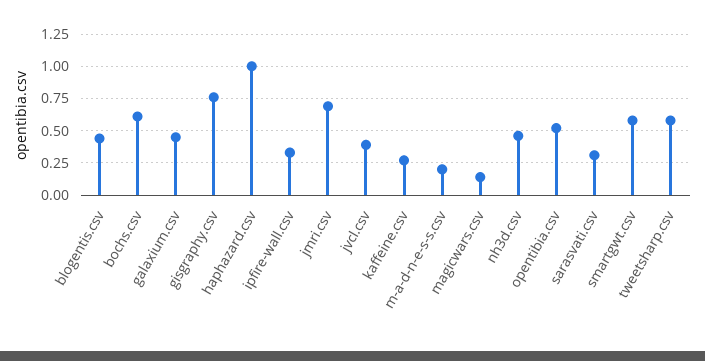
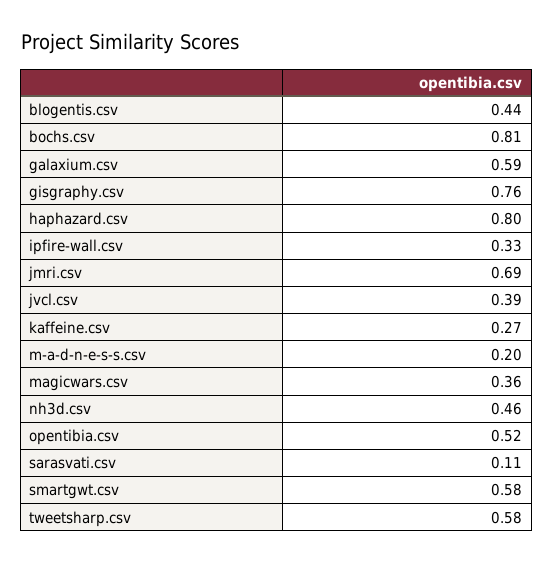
  {
    "blogentis.csv": 0.44,
-   "bochs.csv": 0.6,
+   "bochs.csv": 0.81,
-   "galaxium.csv": 0.45,
+   "galaxium.csv": 0.59,
    "gisgraphy.csv": 0.76,
-   "haphazard.csv": 1,
+   "haphazard.csv": 0.8,
    "ipfire-wall.csv": 0.33,
    "jmri.csv": 0.69,
    "jvcl.csv": 0.39,
    "kaffeine.csv": 0.27,
    "m-a-d-n-e-s-s.csv": 0.2,
-   "magicwars.csv": 0.15,
+   "magicwars.csv": 0.36,
    "nh3d.csv": 0.46,
    "opentibia.csv": 0.52,
-   "sarasvati.csv": 0.3,
+   "sarasvati.csv": 0.11,
    "smartgwt.csv": 0.58,
    "tweetsharp.csv": 0.58
  }

